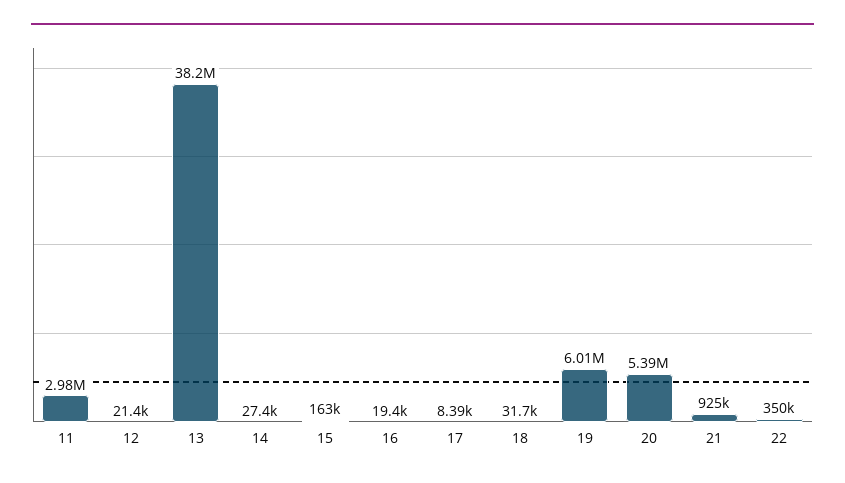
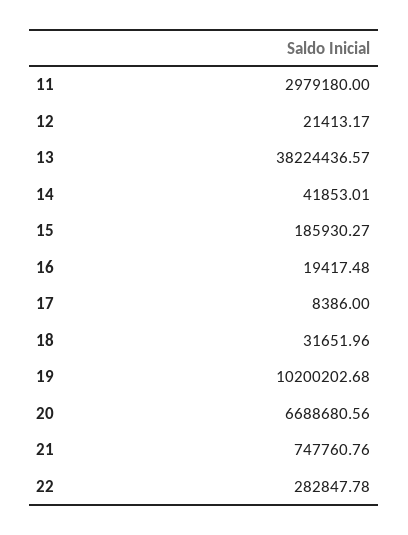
  {
    "11": 2979180,
    "12": 21413.17,
    "13": 38224436.57,
-   "14": 27400,
+   "14": 41853.01,
-   "15": 163000,
+   "15": 185930.27,
    "16": 19417.48,
    "17": 8386,
    "18": 31651.96,
-   "19": 6010000,
+   "19": 10200202.68,
-   "20": 5390000,
+   "20": 6688680.56,
-   "21": 925000,
+   "21": 747760.76,
-   "22": 350000
+   "22": 282847.78
  }

